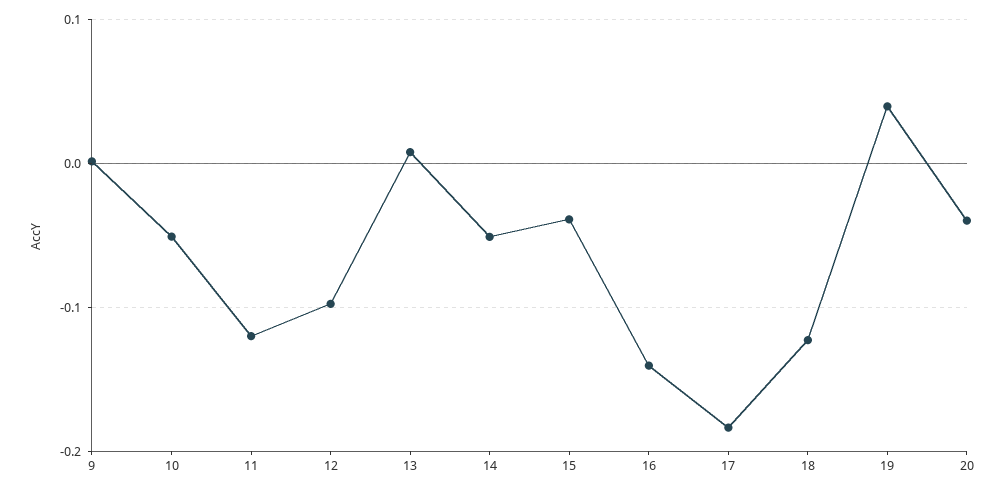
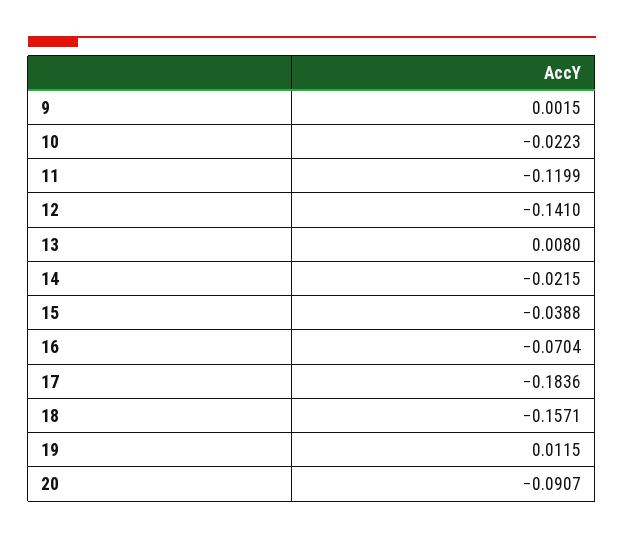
  {
    "9": 0.0015,
-   "10": -0.05,
+   "10": -0.0223,
    "11": -0.1199,
-   "12": -0.1,
+   "12": -0.141,
    "13": 0.008,
-   "14": -0.05,
+   "14": -0.0215,
    "15": -0.0388,
-   "16": -0.14,
+   "16": -0.0704,
    "17": -0.1836,
-   "18": -0.12,
+   "18": -0.1571,
-   "19": 0.04,
+   "19": 0.0115,
-   "20": -0.04
+   "20": -0.0907
  }

